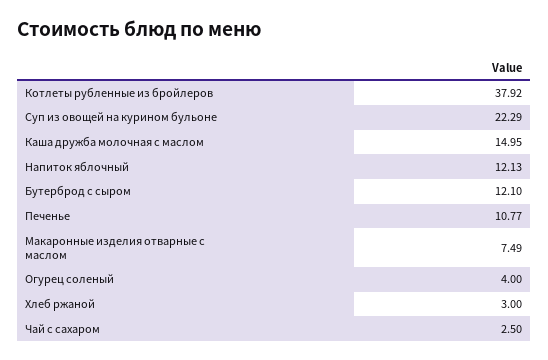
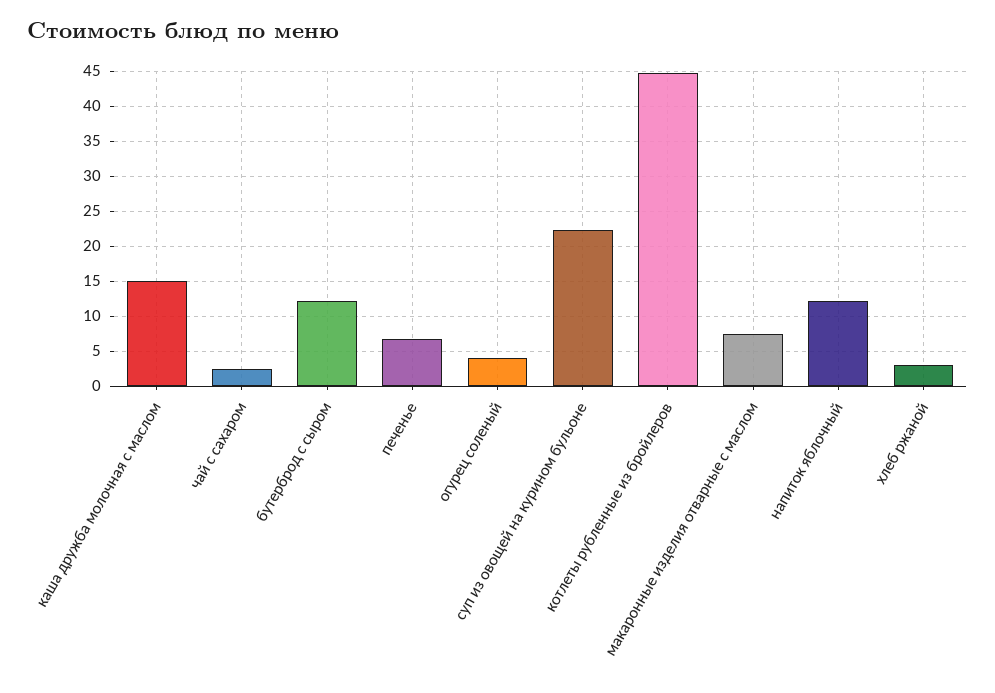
  {
-   "Котлеты рубленные из бройлеров": 37.92,
+   "Котлеты рубленные из бройлеров": 45,
    "Суп из овощей на курином бульоне": 22.29,
    "Каша дружба молочная с маслом": 14.95,
    "Напиток яблочный": 12.13,
    "Бутерброд с сыром": 12.1,
-   "Печенье": 10.77,
+   "Печенье": 7,
    "Макаронные изделия отварные с маслом": 7.49,
    "Огурец соленый": 4,
    "Хлеб ржаной": 3,
    "Чай с сахаром": 2.5
  }

